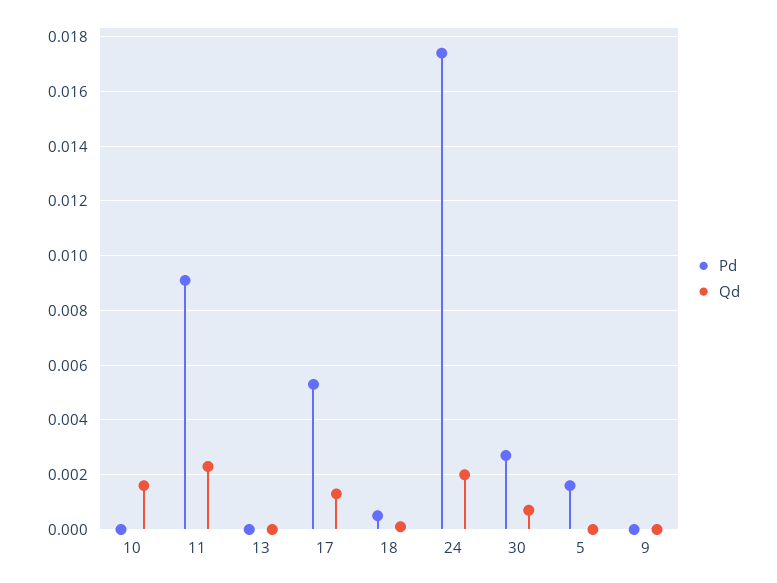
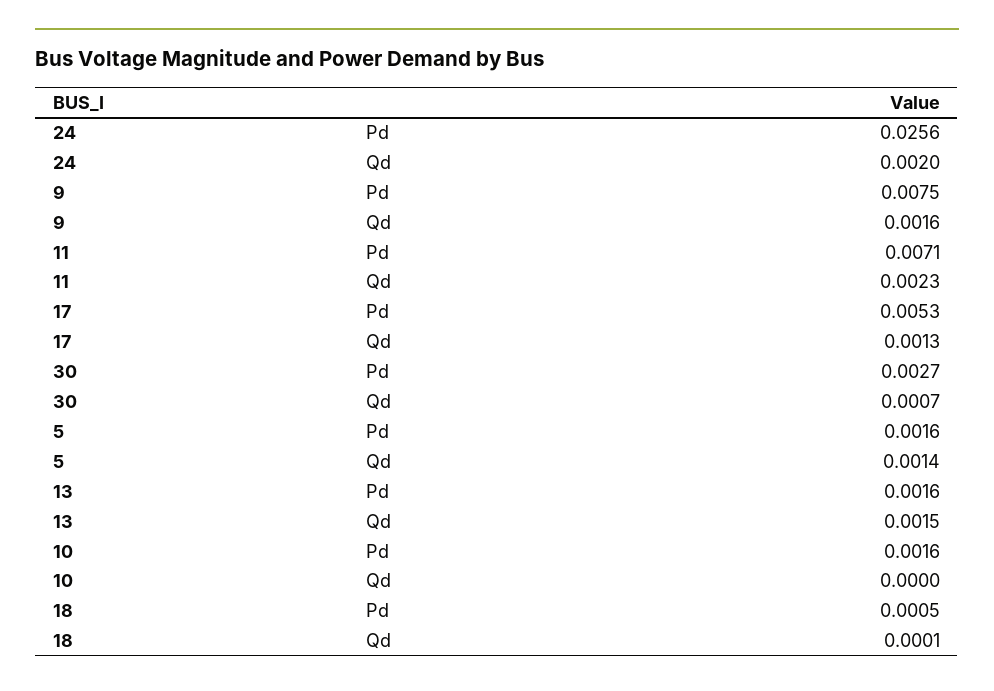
  {
    "Pd": {
-     "10": 0,
+     "10": 0.0016,
-     "11": 0.009,
+     "11": 0.0071,
-     "13": 0,
+     "13": 0.0016,
      "17": 0.0053,
      "18": 0.0005,
-     "24": 0.0175,
+     "24": 0.0256,
      "30": 0.0027,
      "5": 0.0016,
-     "9": 0
+     "9": 0.0075
    },
    "Qd": {
-     "10": 0.0015,
+     "10": 0,
      "11": 0.0023,
-     "13": 0,
+     "13": 0.0015,
      "17": 0.0013,
      "18": 0.0001,
      "24": 0.002,
      "30": 0.0007,
-     "5": 0,
+     "5": 0.0014,
-     "9": 0
+     "9": 0.0016
    }
  }

